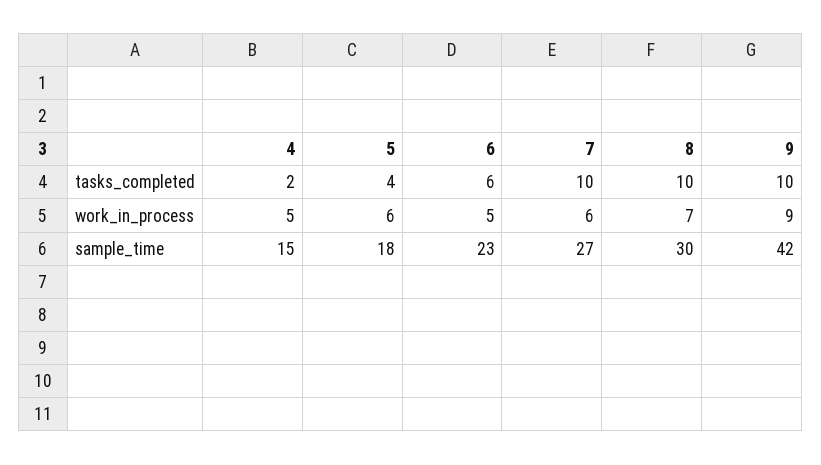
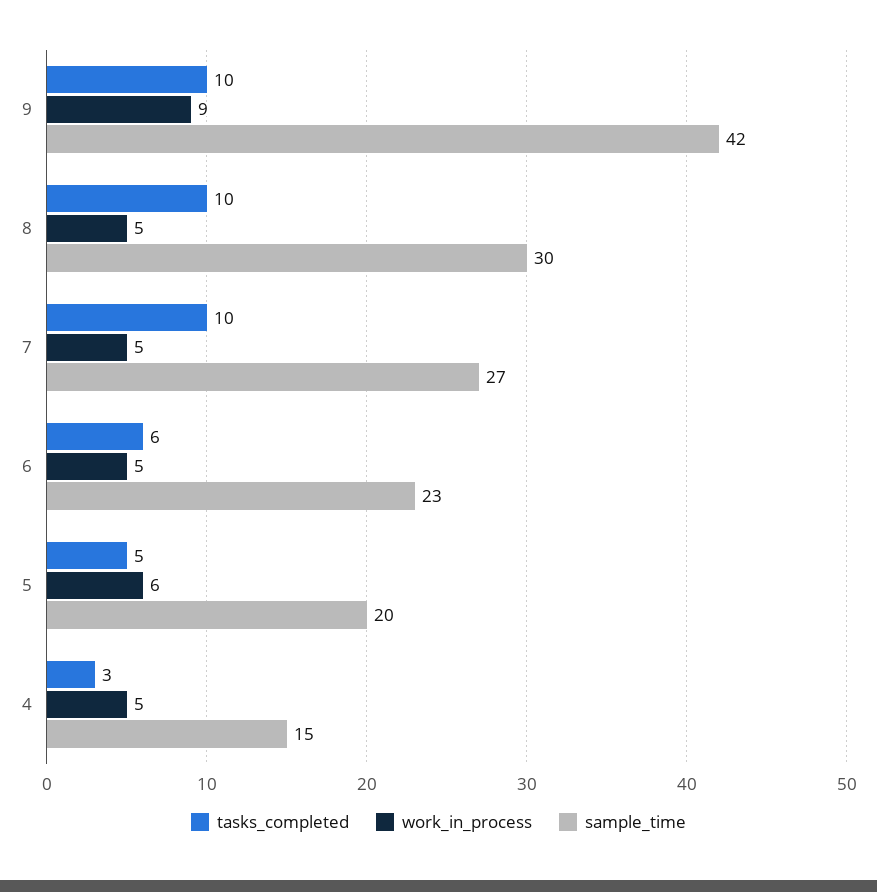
  {
    "tasks_completed": {
-     "4": 2,
+     "4": 3,
-     "5": 4,
+     "5": 5,
      "6": 6,
      "7": 10,
      "8": 10,
      "9": 10
    },
    "work_in_process": {
      "4": 5,
      "5": 6,
      "6": 5,
-     "7": 6,
+     "7": 5,
-     "8": 7,
+     "8": 5,
      "9": 9
    },
    "sample_time": {
      "4": 15,
-     "5": 18,
+     "5": 20,
      "6": 23,
      "7": 27,
      "8": 30,
      "9": 42
    }
  }

